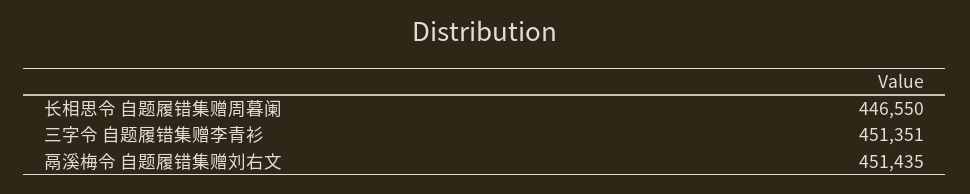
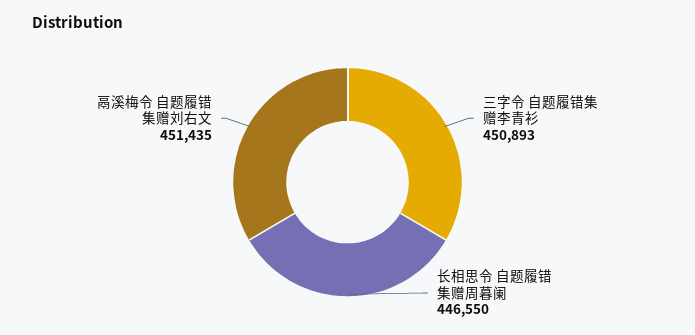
  {
    "长相思令 自题履错集赠周暮阑": 446550,
-   "三字令 自题履错集赠李青衫": 451351,
+   "三字令 自题履错集赠李青衫": 450893,
    "鬲溪梅令 自题履错集赠刘右文": 451435
  }

